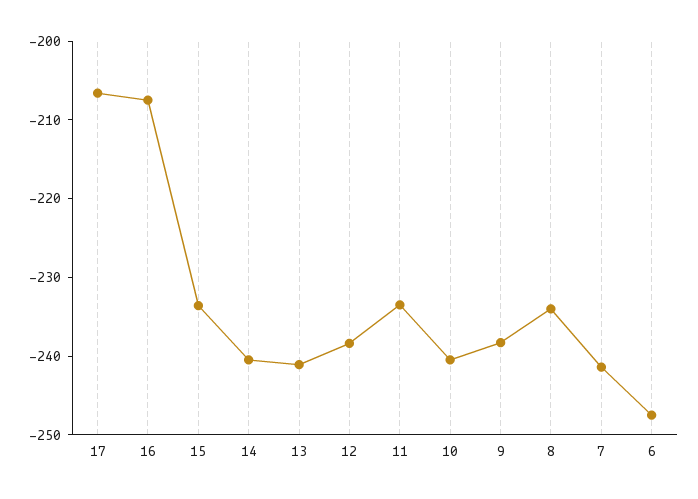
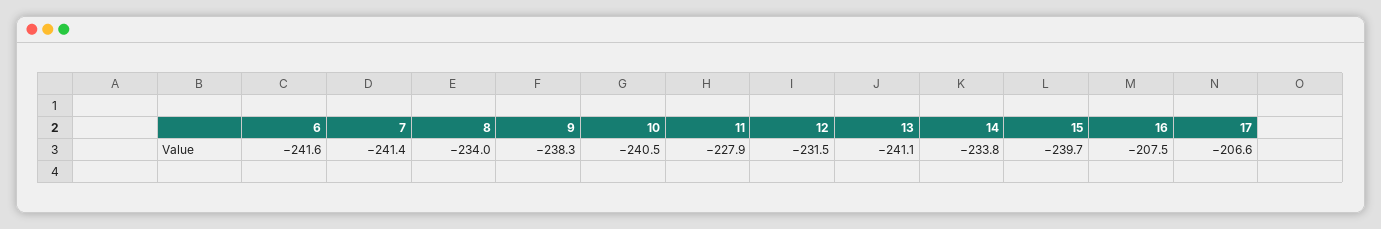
  {
    "17": -206.6,
    "16": -207.5,
-   "15": -234,
+   "15": -239.7,
-   "14": -240,
+   "14": -233.8,
    "13": -241.1,
-   "12": -238,
+   "12": -231.5,
-   "11": -234,
+   "11": -227.9,
    "10": -240.5,
    "9": -238.3,
    "8": -234,
    "7": -241.4,
-   "6": -248
+   "6": -241.6
  }

